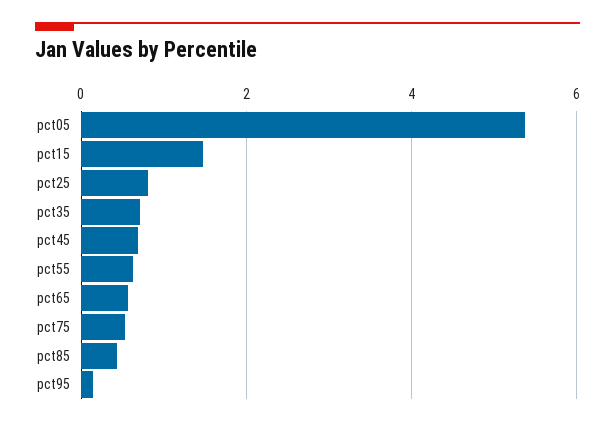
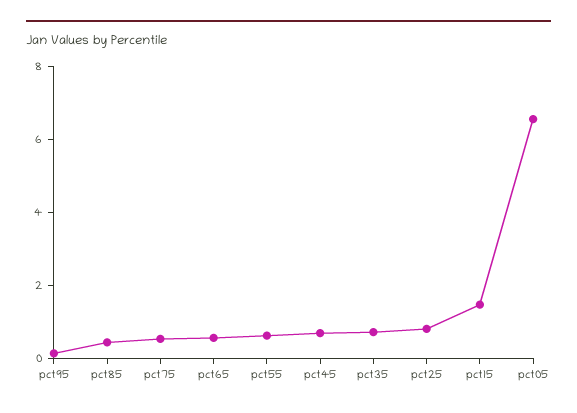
  {
-   "pct05": 5.4,
+   "pct05": 6.5,
    "pct15": 1.4,
    "pct25": 0.8,
    "pct35": 0.8,
    "pct45": 0.6,
    "pct55": 0.6,
    "pct65": 0.6,
    "pct75": 0.6,
    "pct85": 0.4,
    "pct95": 0.2
  }

